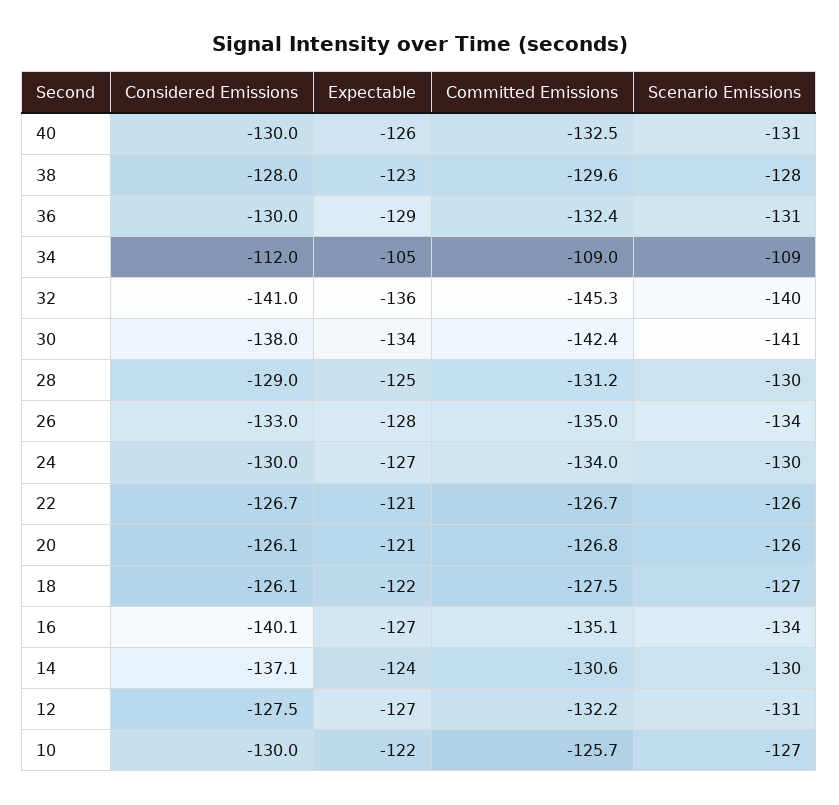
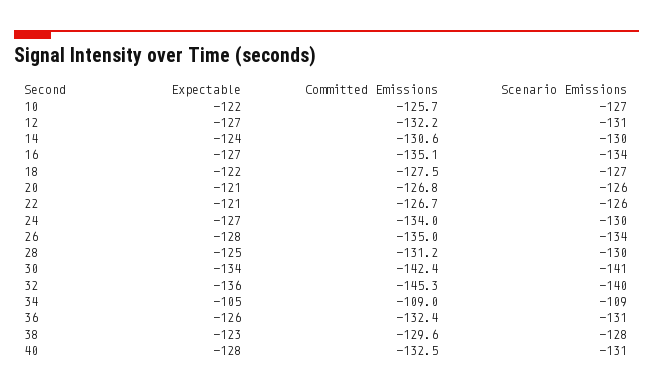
  {
-   "Considered Emissions": {
-     "40": -130,
-     "38": -128,
-     "36": -130,
-     "34": -112,
-     "32": -141,
-     "30": -138,
-     "28": -129,
-     "26": -133,
-     "24": -130,
-     "22": -126.7,
-     "20": -126.1,
-     "18": -126.1,
-     "16": -140.1,
-     "14": -137.1,
-     "12": -127.5,
-     "10": -130
-   },
    "Expectable": {
-     "40": -126,
+     "40": -128,
      "38": -123,
-     "36": -129,
+     "36": -126,
      "34": -105,
      "32": -136,
      "30": -134,
      "28": -125,
      "26": -128,
      "24": -127,
      "22": -121,
      "20": -121,
      "18": -122,
      "16": -127,
      "14": -124,
      "12": -127,
      "10": -122
    },
    "Committed Emissions": {
      "40": -132.5,
      "38": -129.6,
      "36": -132.4,
      "34": -109,
      "32": -145.3,
      "30": -142.4,
      "28": -131.2,
      "26": -135,
      "24": -134,
      "22": -126.7,
      "20": -126.8,
      "18": -127.5,
      "16": -135.1,
      "14": -130.6,
      "12": -132.2,
      "10": -125.7
    },
    "Scenario Emissions": {
      "40": -131,
      "38": -128,
      "36": -131,
      "34": -109,
      "32": -140,
      "30": -141,
      "28": -130,
      "26": -134,
      "24": -130,
      "22": -126,
      "20": -126,
      "18": -127,
      "16": -134,
      "14": -130,
      "12": -131,
      "10": -127
    }
  }

